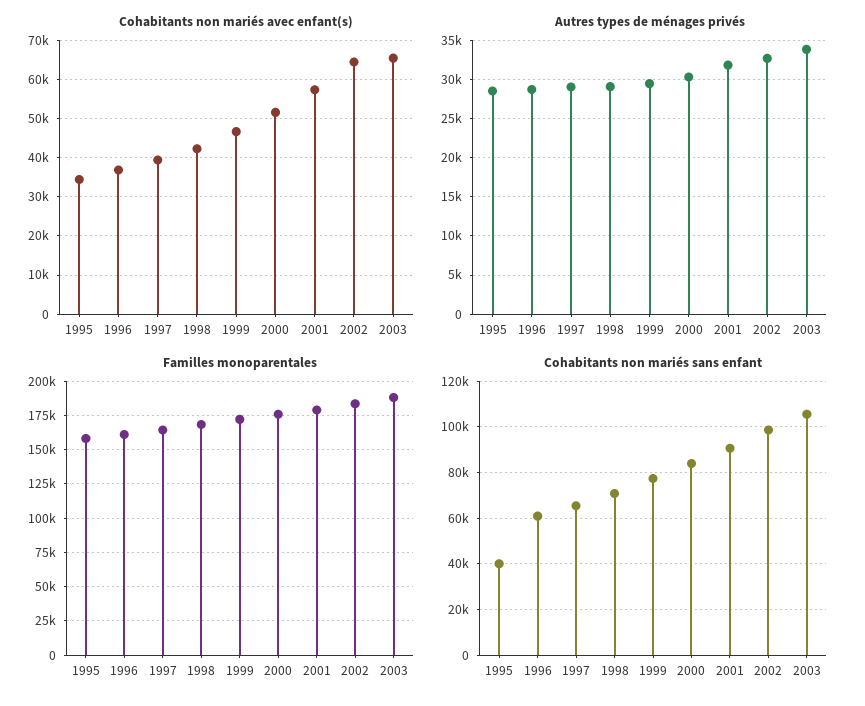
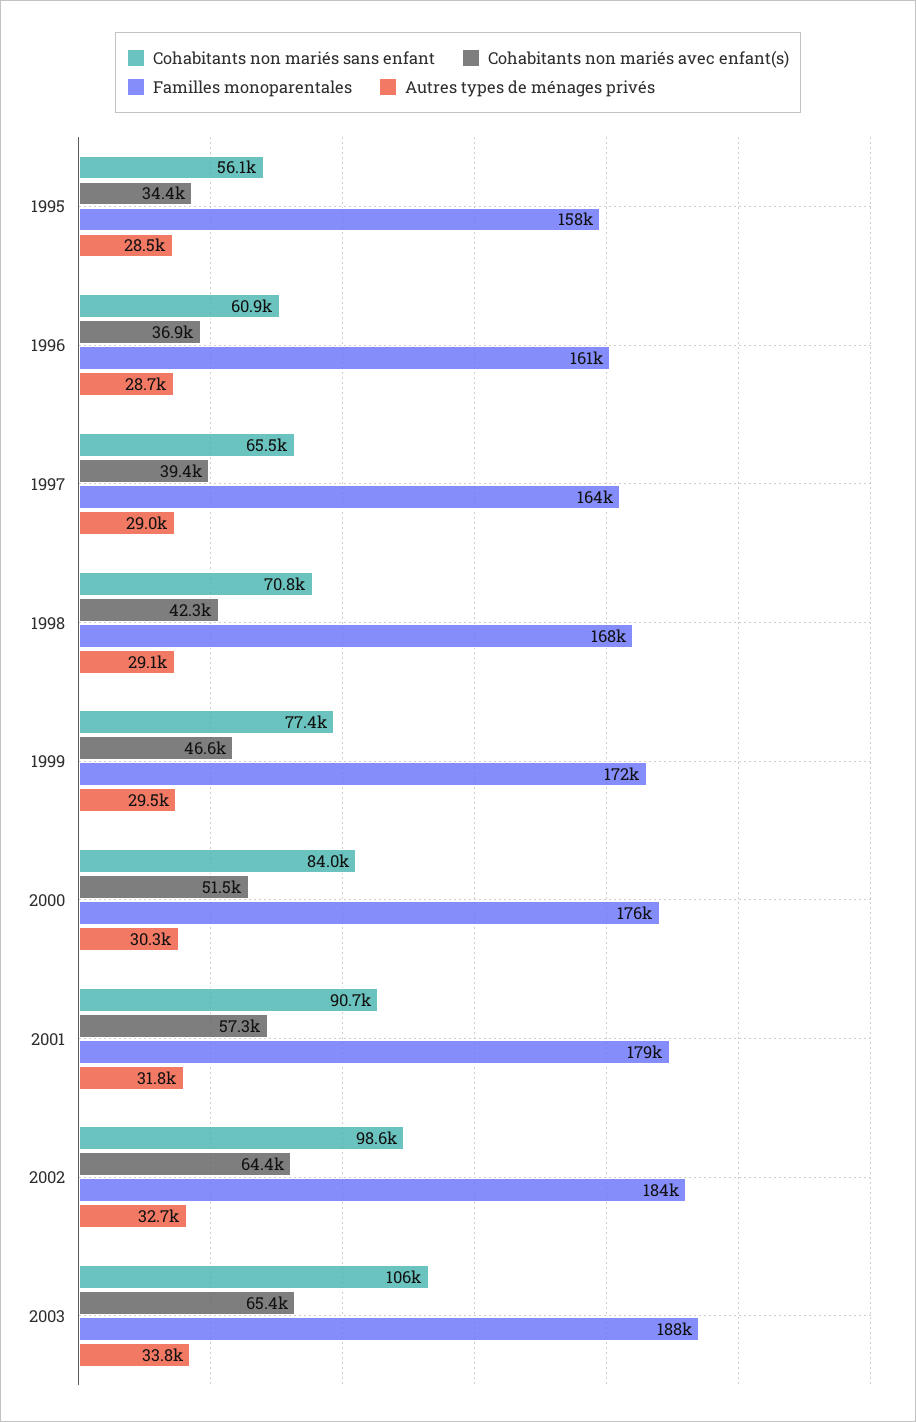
  {
    "Cohabitants non mariés avec enfant(s)": {
      "1995": 34400,
      "1996": 36900,
      "1997": 39400,
      "1998": 42300,
      "1999": 46600,
      "2000": 51500,
      "2001": 57300,
      "2002": 64400,
      "2003": 65400
    },
    "Autres types de ménages privés": {
      "1995": 28500,
      "1996": 28700,
      "1997": 29000,
      "1998": 29100,
      "1999": 29500,
      "2000": 30300,
      "2001": 31800,
      "2002": 32700,
      "2003": 33800
    },
    "Familles monoparentales": {
      "1995": 158000,
      "1996": 161000,
      "1997": 164000,
      "1998": 168000,
      "1999": 172000,
      "2000": 176000,
      "2001": 179000,
      "2002": 184000,
      "2003": 188000
    },
    "Cohabitants non mariés sans enfant": {
-     "1995": 40000,
+     "1995": 56100,
      "1996": 60900,
      "1997": 65500,
      "1998": 70800,
      "1999": 77400,
      "2000": 84000,
      "2001": 90700,
      "2002": 98600,
      "2003": 106000
    }
  }

